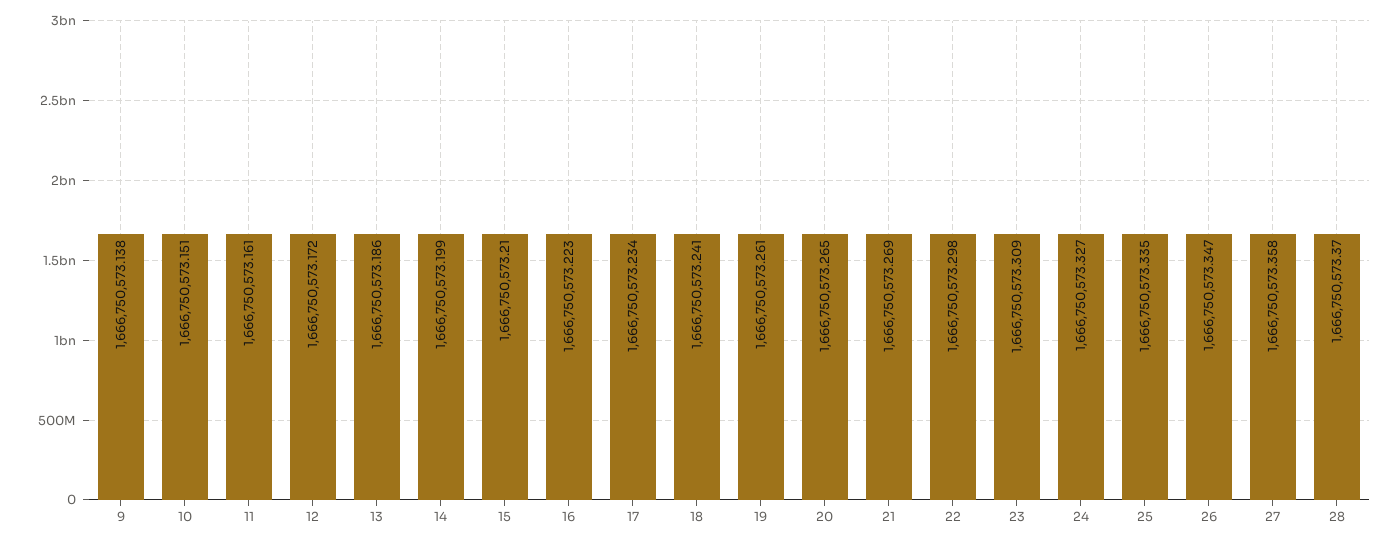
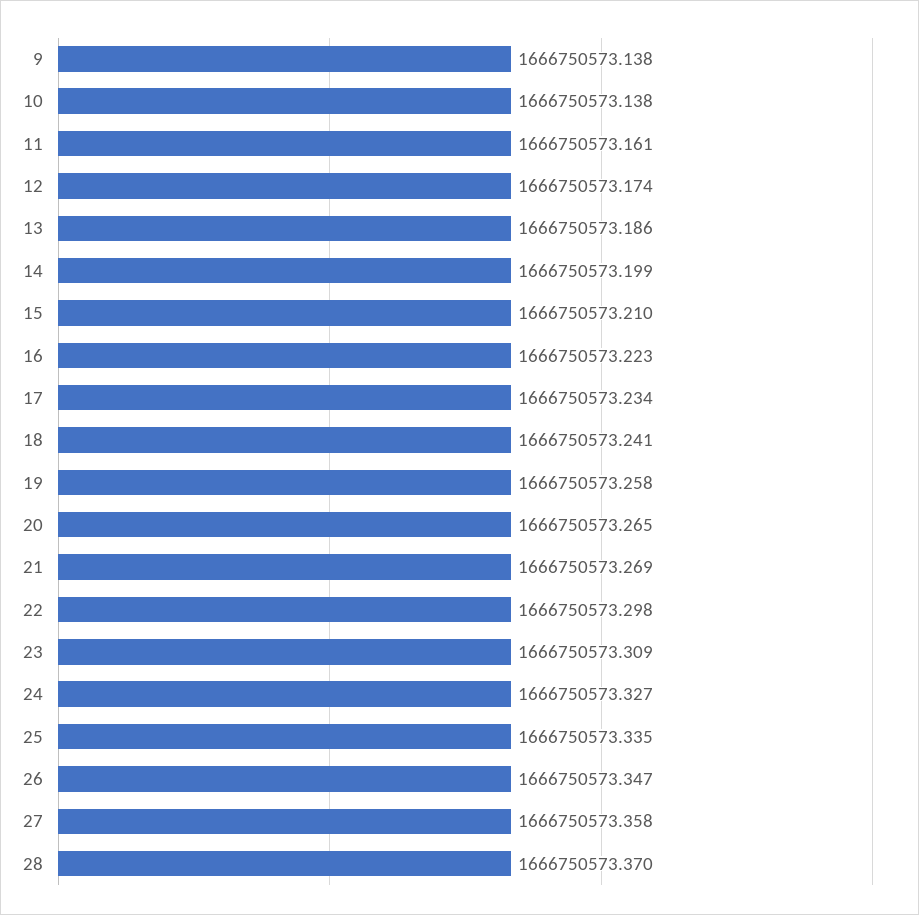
  {
    "9": 1666750573.138,
-   "10": 1666750573.151,
+   "10": 1666750573.138,
    "11": 1666750573.161,
-   "12": 1666750573.172,
+   "12": 1666750573.174,
    "13": 1666750573.186,
    "14": 1666750573.199,
    "15": 1666750573.21,
    "16": 1666750573.223,
    "17": 1666750573.234,
    "18": 1666750573.241,
-   "19": 1666750573.261,
+   "19": 1666750573.258,
    "20": 1666750573.265,
    "21": 1666750573.269,
    "22": 1666750573.298,
    "23": 1666750573.309,
    "24": 1666750573.327,
    "25": 1666750573.335,
    "26": 1666750573.347,
    "27": 1666750573.358,
    "28": 1666750573.37
  }

